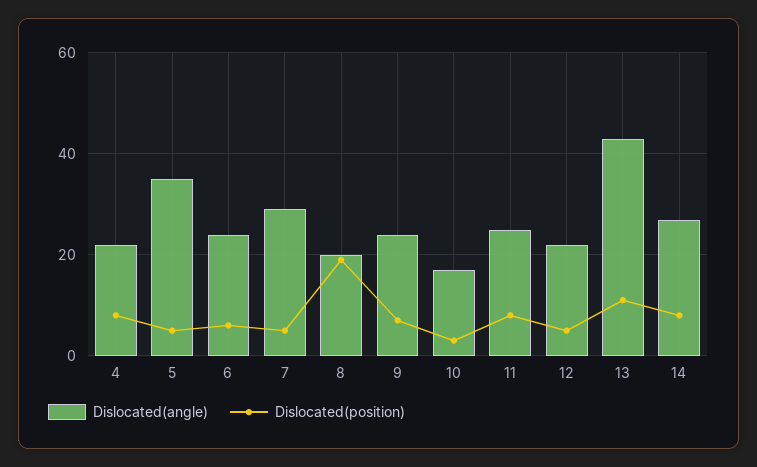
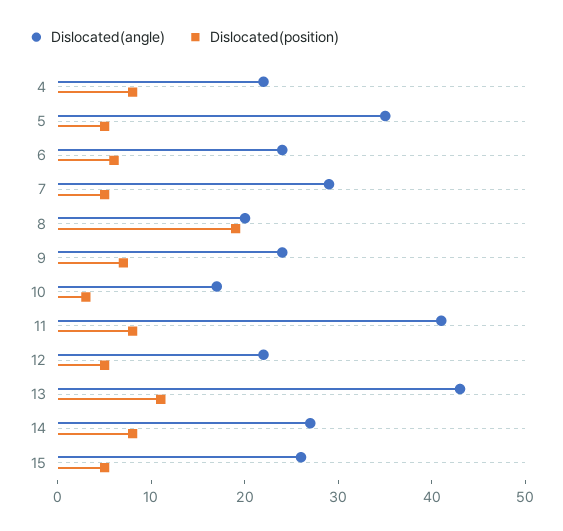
  {
    "Dislocated(angle)": {
      "4": 22,
      "5": 35,
      "6": 24,
      "7": 29,
      "8": 20,
      "9": 24,
      "10": 17,
-     "11": 25,
+     "11": 41,
      "12": 22,
      "13": 43,
-     "14": 27
+     "14": 27,
+     "15": 26
    },
    "Dislocated(position)": {
      "4": 8,
      "5": 5,
      "6": 6,
      "7": 5,
      "8": 19,
      "9": 7,
      "10": 3,
      "11": 8,
      "12": 5,
      "13": 11,
-     "14": 8
+     "14": 8,
+     "15": 5
    }
  }

